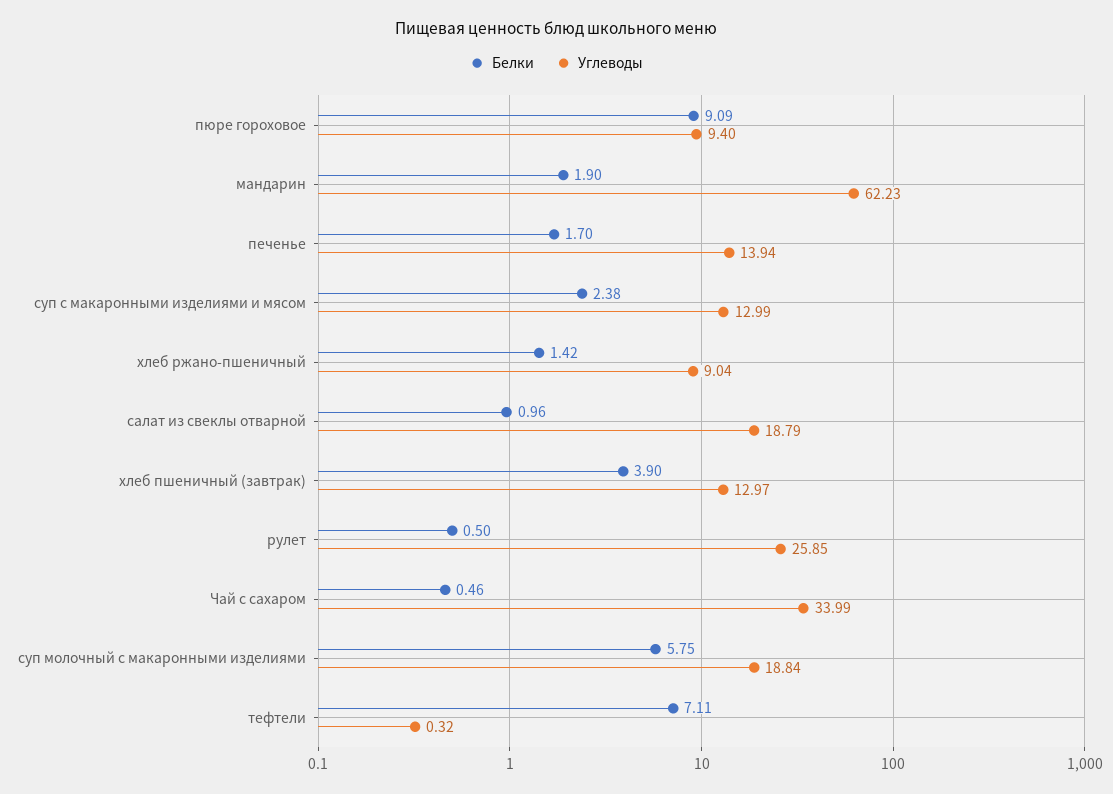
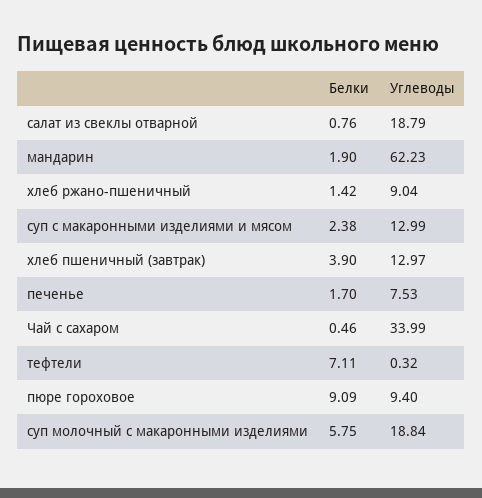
  {
    "Белки": {
      "пюре гороховое": 9.09,
      "мандарин": 1.9,
      "печенье": 1.7,
      "суп с макаронными изделиями и мясом": 2.38,
      "хлеб ржано-пшеничный": 1.42,
-     "салат из свеклы отварной": 0.96,
+     "салат из свеклы отварной": 0.76,
      "хлеб пшеничный (завтрак)": 3.9,
-     "рулет": 0.5,
      "Чай с сахаром": 0.46,
      "суп молочный с макаронными изделиями": 5.75,
      "тефтели": 7.11
    },
    "Углеводы": {
      "пюре гороховое": 9.4,
      "мандарин": 62.23,
-     "печенье": 13.94,
+     "печенье": 7.53,
      "суп с макаронными изделиями и мясом": 12.99,
      "хлеб ржано-пшеничный": 9.04,
      "салат из свеклы отварной": 18.79,
      "хлеб пшеничный (завтрак)": 12.97,
-     "рулет": 25.85,
      "Чай с сахаром": 33.99,
      "суп молочный с макаронными изделиями": 18.84,
      "тефтели": 0.32
    }
  }

